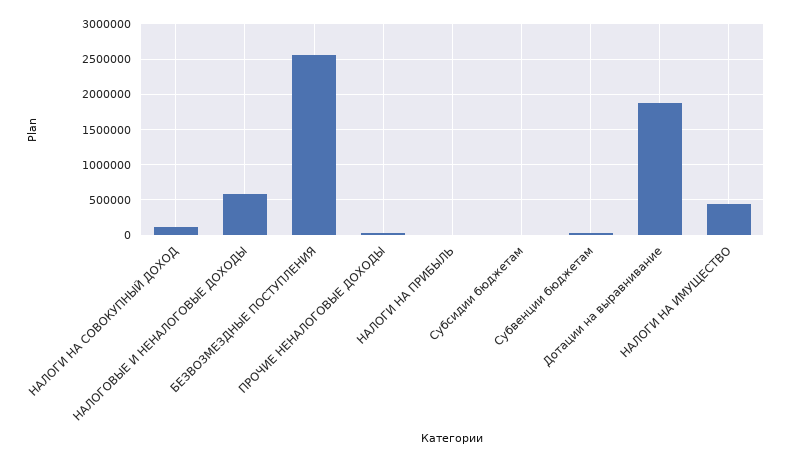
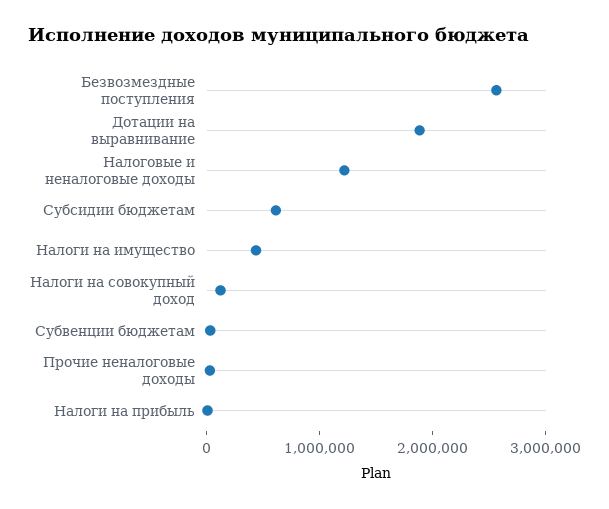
  {
    "НАЛОГИ НА СОВОКУПНЫЙ ДОХОД": 100000,
-   "НАЛОГОВЫЕ И НЕНАЛОГОВЫЕ ДОХОДЫ": 600000,
+   "НАЛОГОВЫЕ И НЕНАЛОГОВЫЕ ДОХОДЫ": 1200000,
    "БЕЗВОЗМЕЗДНЫЕ ПОСТУПЛЕНИЯ": 2600000,
    "ПРОЧИЕ НЕНАЛОГОВЫЕ ДОХОДЫ": 0,
    "НАЛОГИ НА ПРИБЫЛЬ": 0,
-   "Субсидии бюджетам": 0,
+   "Субсидии бюджетам": 600000,
    "Субвенции бюджетам": 0,
    "Дотации на выравнивание": 1900000,
    "НАЛОГИ НА ИМУЩЕСТВО": 400000
  }

